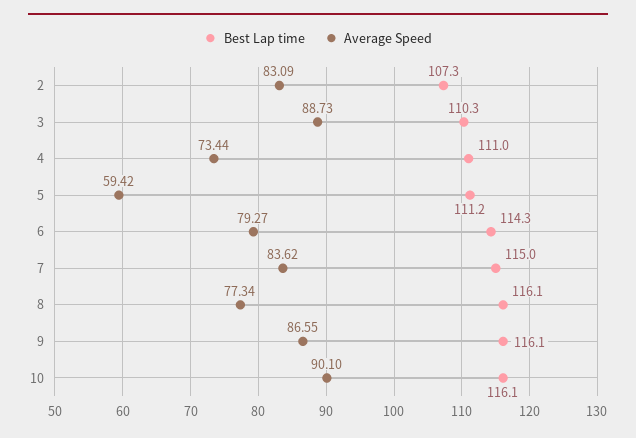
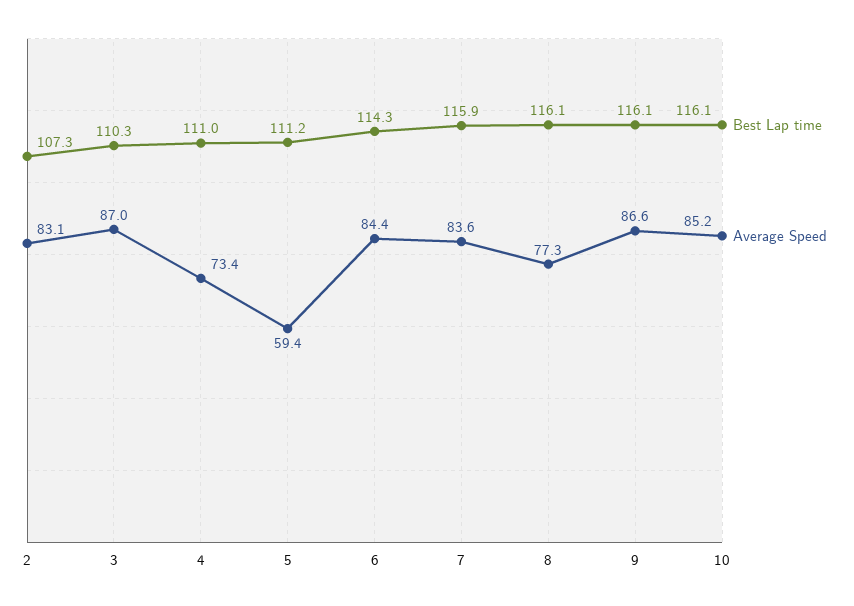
  {
    "Best Lap time": {
      "2": 107.3,
      "3": 110.3,
      "4": 111,
      "5": 111.2,
      "6": 114.3,
-     "7": 115,
+     "7": 115.9,
      "8": 116.1,
      "9": 116.1,
      "10": 116.1
    },
    "Average Speed": {
      "2": 83.09,
-     "3": 88.73,
+     "3": 87,
      "4": 73.44,
      "5": 59.42,
-     "6": 79.27,
+     "6": 84.4,
      "7": 83.62,
      "8": 77.34,
      "9": 86.55,
-     "10": 90.1
+     "10": 85.2
    }
  }

